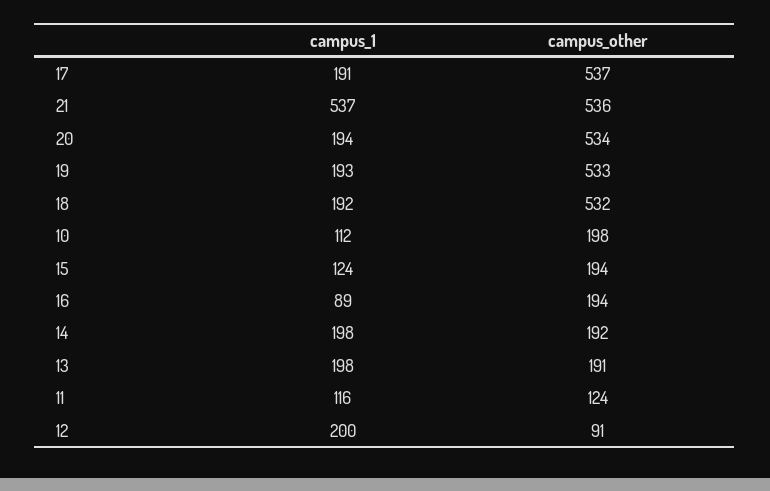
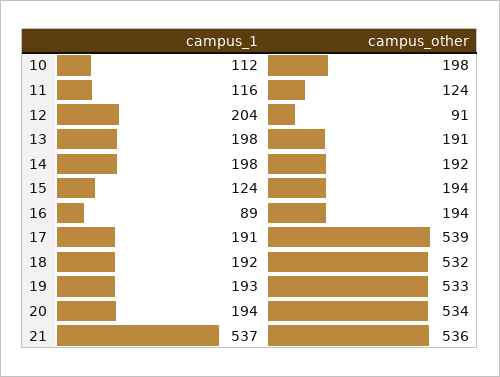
  {
    "campus_1": {
      "17": 191,
      "21": 537,
      "20": 194,
      "19": 193,
      "18": 192,
      "10": 112,
      "15": 124,
      "16": 89,
      "14": 198,
      "13": 198,
      "11": 116,
-     "12": 200
+     "12": 204
    },
    "campus_other": {
-     "17": 537,
+     "17": 539,
      "21": 536,
      "20": 534,
      "19": 533,
      "18": 532,
      "10": 198,
      "15": 194,
      "16": 194,
      "14": 192,
      "13": 191,
      "11": 124,
      "12": 91
    }
  }

